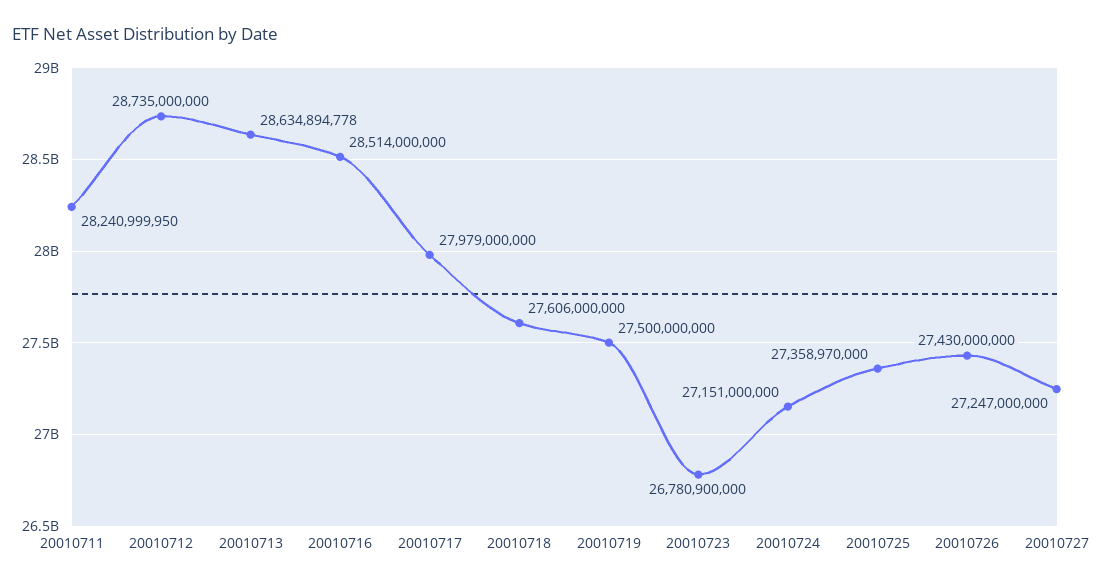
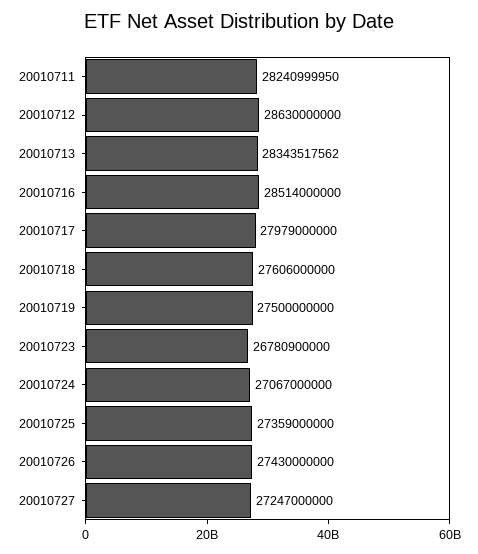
  {
    "20010711": 28240999950,
-   "20010712": 28735000000,
+   "20010712": 28630000000,
-   "20010713": 28634894778,
+   "20010713": 28343517562,
    "20010716": 28514000000,
    "20010717": 27979000000,
    "20010718": 27606000000,
    "20010719": 27500000000,
    "20010723": 26780900000,
-   "20010724": 27151000000,
+   "20010724": 27067000000,
-   "20010725": 27358970000,
+   "20010725": 27359000000,
    "20010726": 27430000000,
    "20010727": 27247000000
  }

